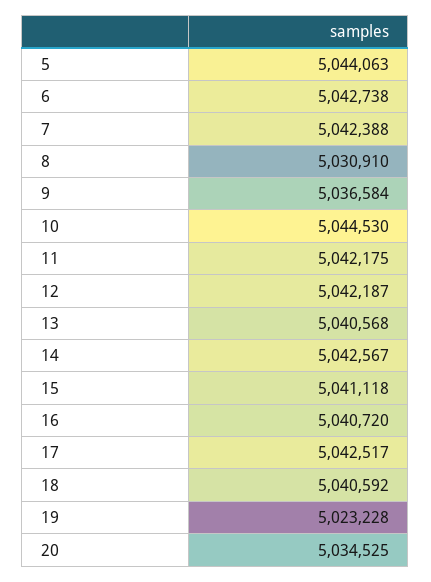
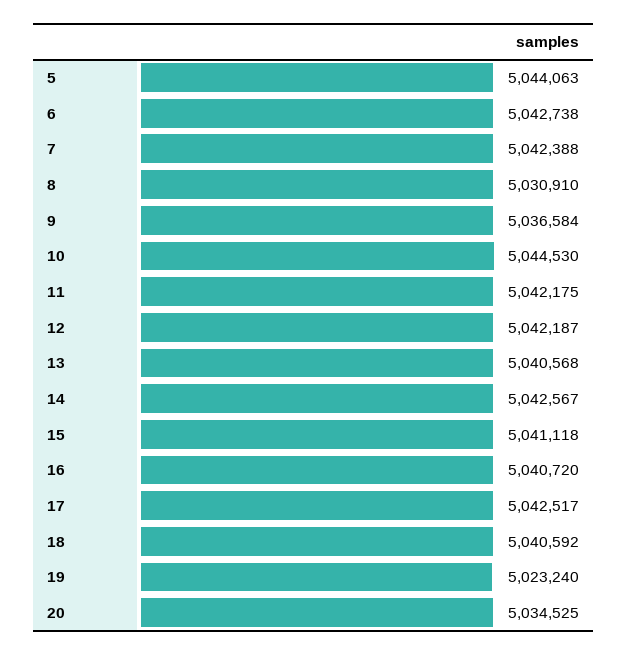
  {
    "5": 5044063,
    "6": 5042738,
    "7": 5042388,
    "8": 5030910,
    "9": 5036584,
    "10": 5044530,
    "11": 5042175,
    "12": 5042187,
    "13": 5040568,
    "14": 5042567,
    "15": 5041118,
    "16": 5040720,
    "17": 5042517,
    "18": 5040592,
-   "19": 5023228,
+   "19": 5023240,
    "20": 5034525
  }

